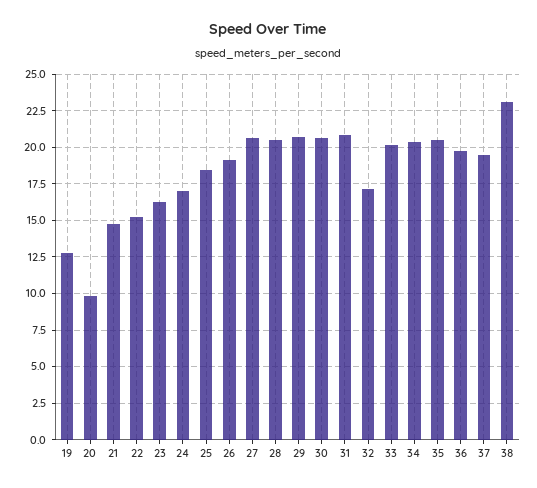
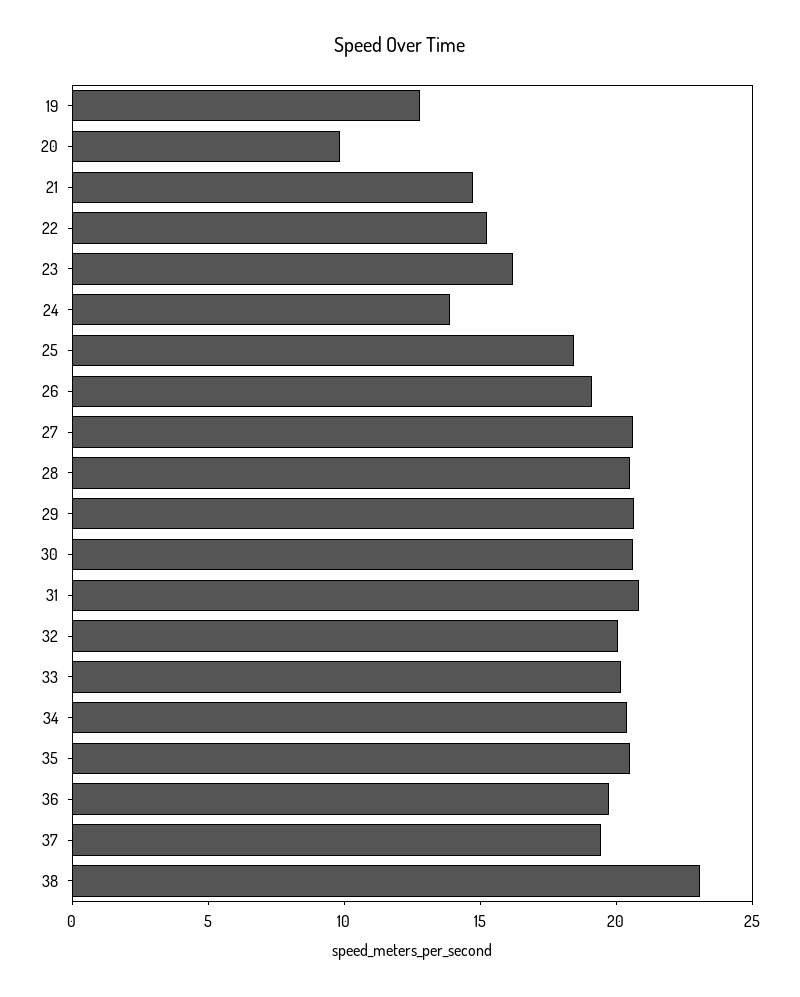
  {
    "19": 13,
    "20": 10,
    "21": 15,
    "22": 15,
    "23": 16,
-   "24": 17,
+   "24": 14,
    "25": 18.5,
    "26": 19,
    "27": 20.5,
    "28": 20.5,
    "29": 20.5,
    "30": 20.5,
    "31": 21,
-   "32": 17,
+   "32": 20,
    "33": 20,
    "34": 20.5,
    "35": 20.5,
    "36": 20,
    "37": 19.5,
    "38": 23
  }

